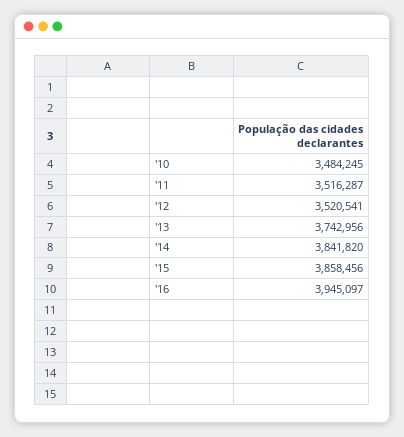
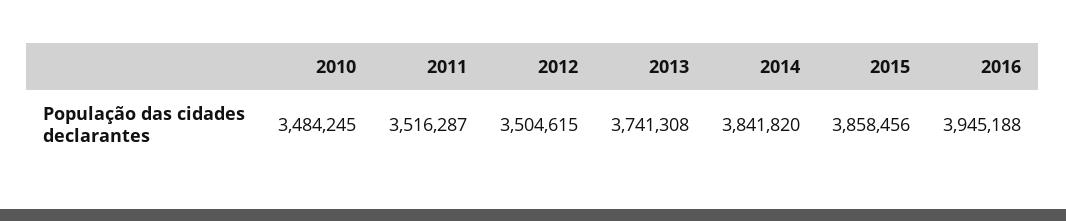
  {
    "'10": 3484245,
    "'11": 3516287,
-   "'12": 3520541,
+   "'12": 3504615,
-   "'13": 3742956,
+   "'13": 3741308,
    "'14": 3841820,
    "'15": 3858456,
-   "'16": 3945097
+   "'16": 3945188
  }

